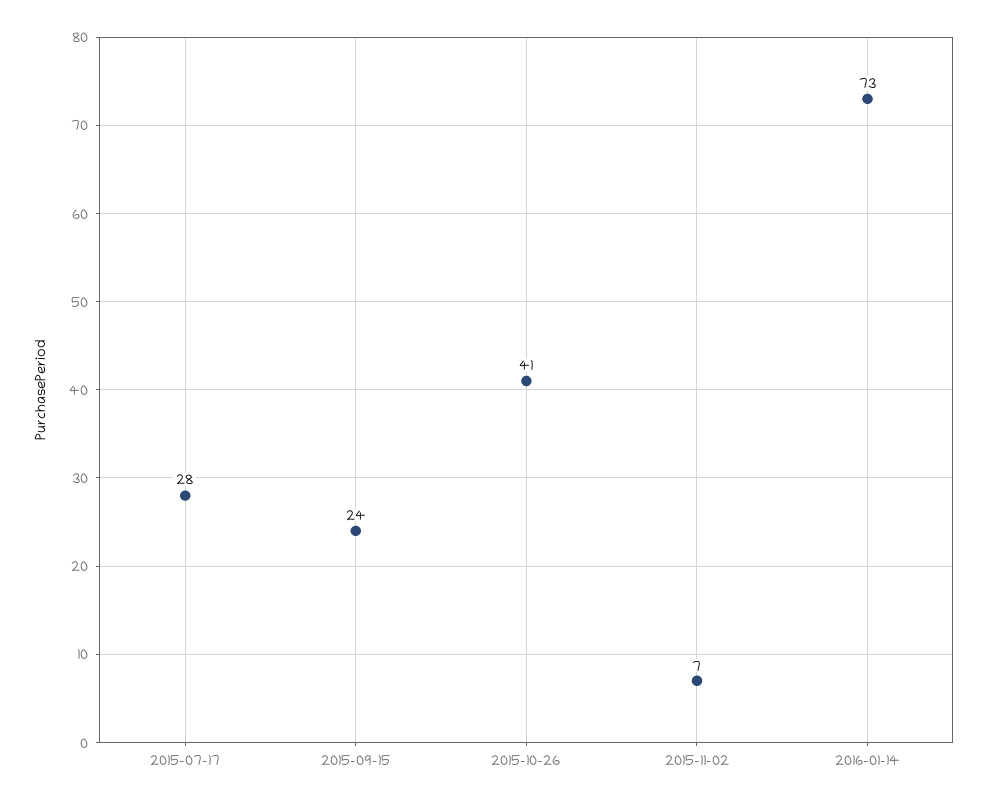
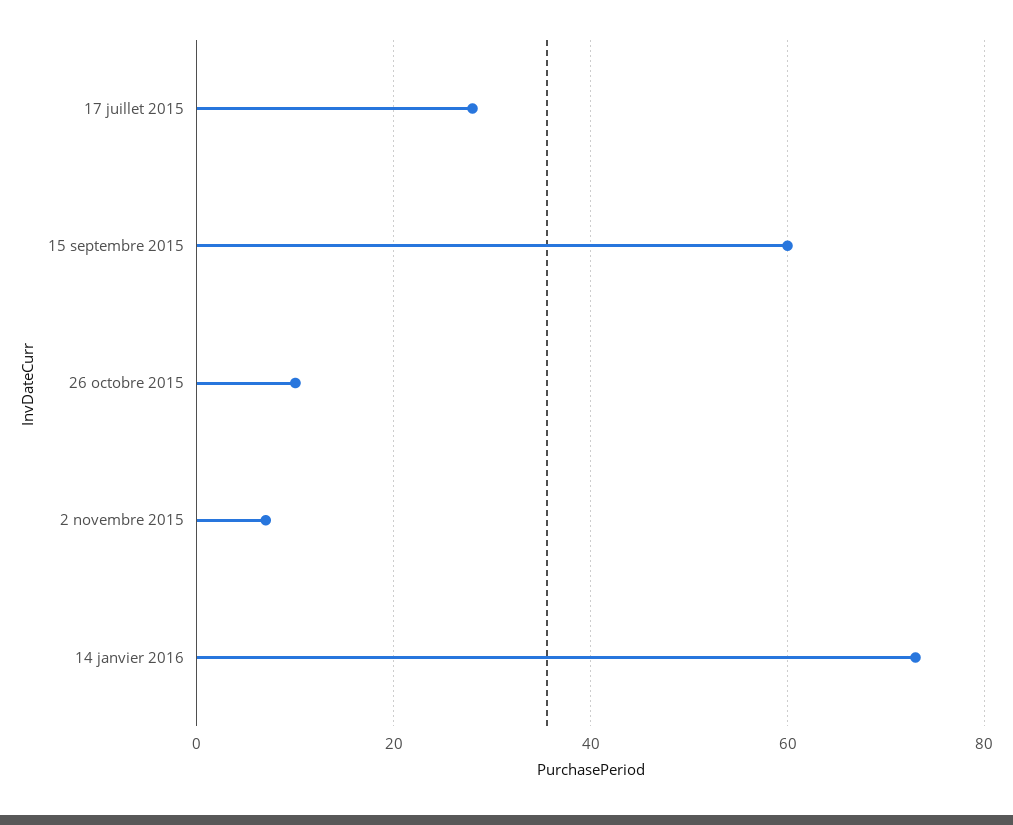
  {
    "2015-07-17": 28,
-   "2015-09-15": 24,
+   "2015-09-15": 60,
-   "2015-10-26": 41,
+   "2015-10-26": 10,
    "2015-11-02": 7,
    "2016-01-14": 73
  }

